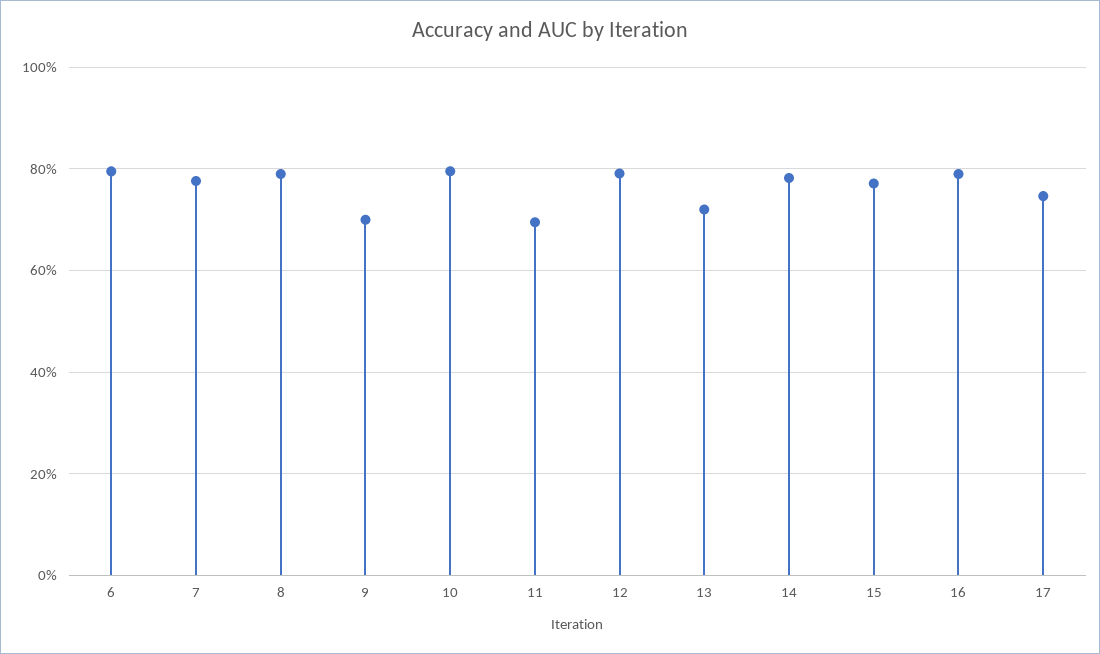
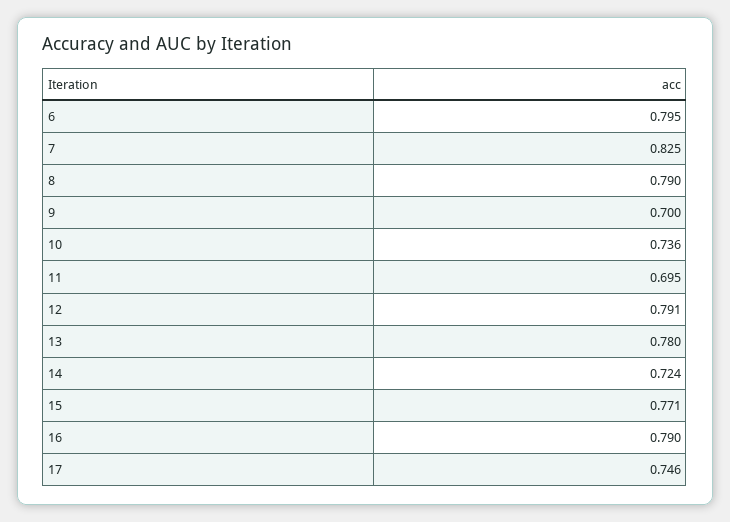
  {
    "6": 0.795,
-   "7": 0.78,
+   "7": 0.825,
    "8": 0.79,
    "9": 0.7,
-   "10": 0.8,
+   "10": 0.736,
    "11": 0.695,
    "12": 0.791,
-   "13": 0.72,
+   "13": 0.78,
-   "14": 0.78,
+   "14": 0.724,
    "15": 0.771,
    "16": 0.79,
    "17": 0.746
  }

